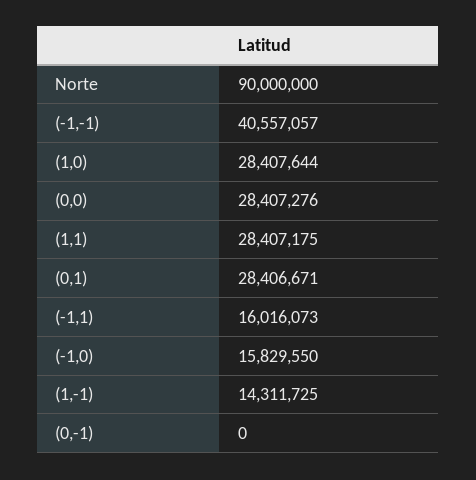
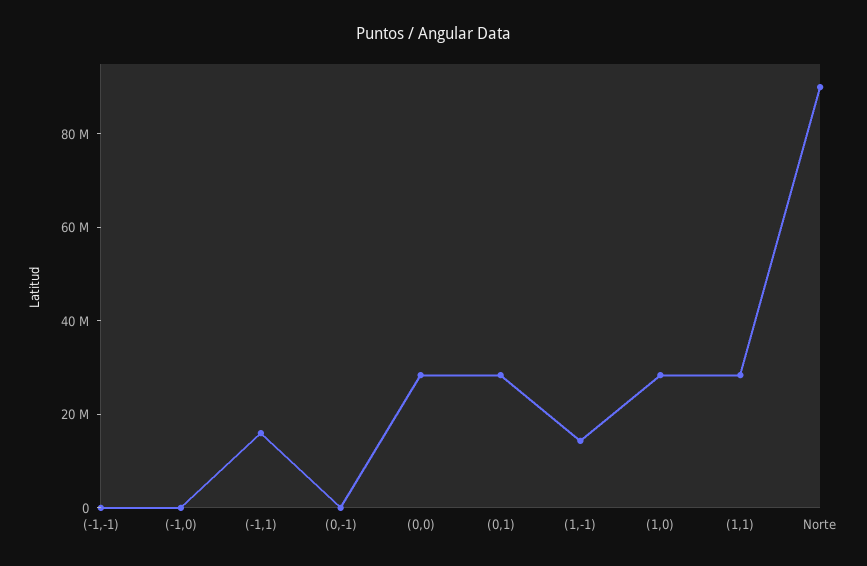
  {
    "Norte": 90000000,
-   "(-1,-1)": 40557057,
+   "(-1,-1)": 0,
    "(1,0)": 28407644,
    "(0,0)": 28407276,
    "(1,1)": 28407175,
    "(0,1)": 28406671,
    "(-1,1)": 16016073,
-   "(-1,0)": 15829550,
+   "(-1,0)": 0,
    "(1,-1)": 14311725,
    "(0,-1)": 0
  }

